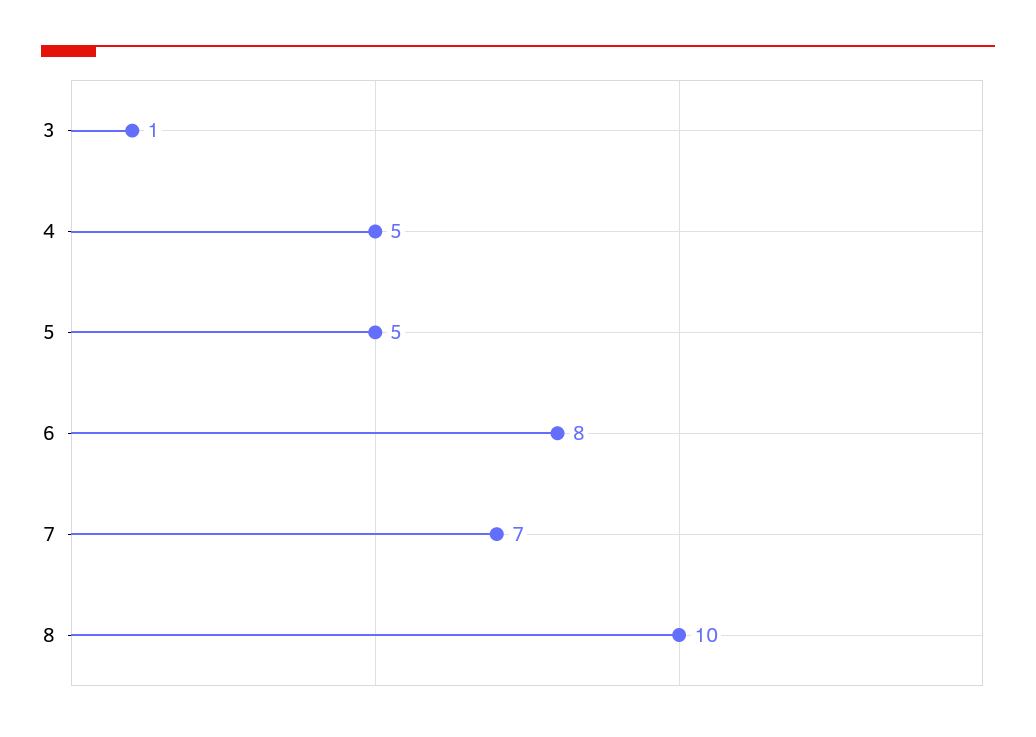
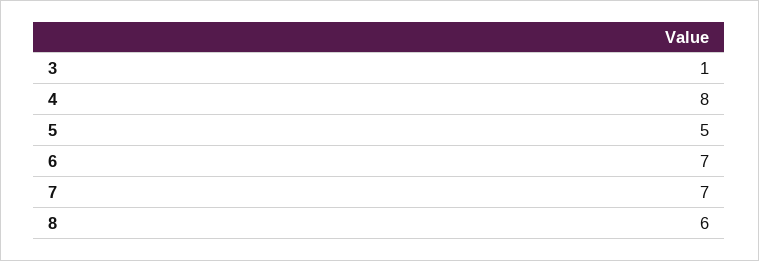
  {
    "3": 1,
-   "4": 5,
+   "4": 8,
    "5": 5,
-   "6": 8,
+   "6": 7,
    "7": 7,
-   "8": 10
+   "8": 6
  }

